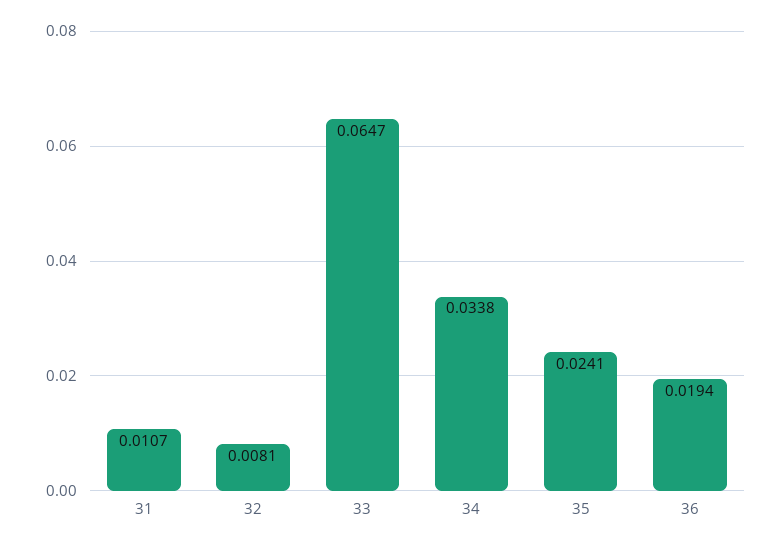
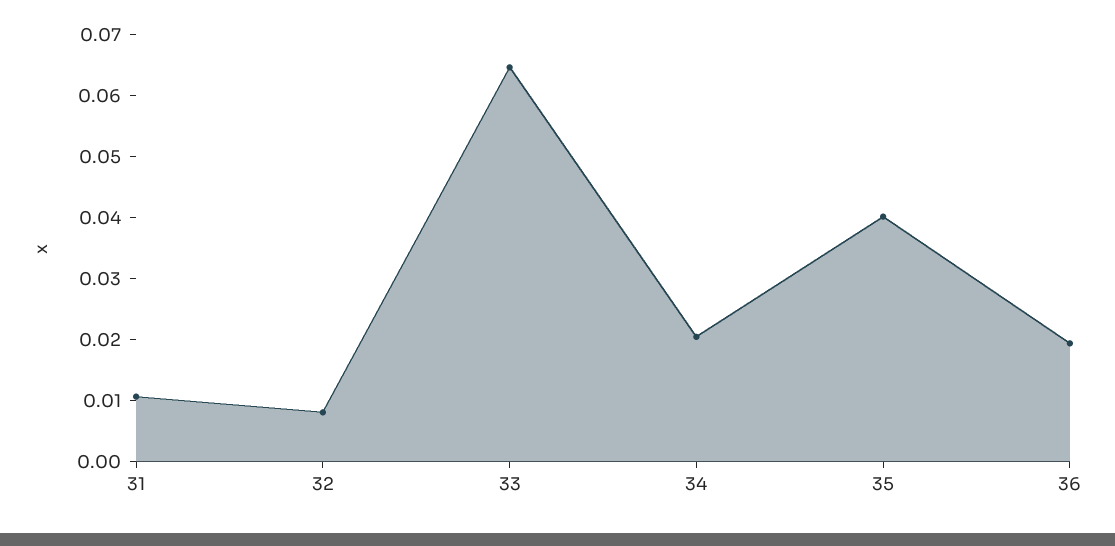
  {
    "31": 0.0107,
    "32": 0.0081,
    "33": 0.0647,
-   "34": 0.0338,
+   "34": 0.02,
-   "35": 0.0241,
+   "35": 0.04,
    "36": 0.0194
  }

